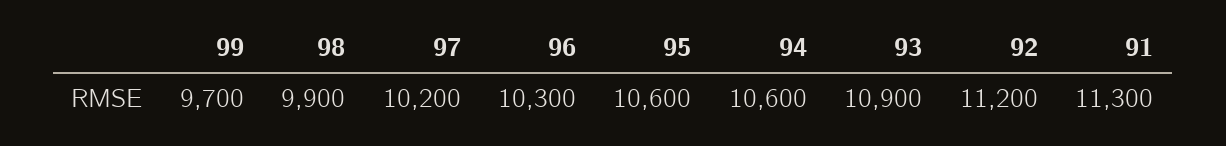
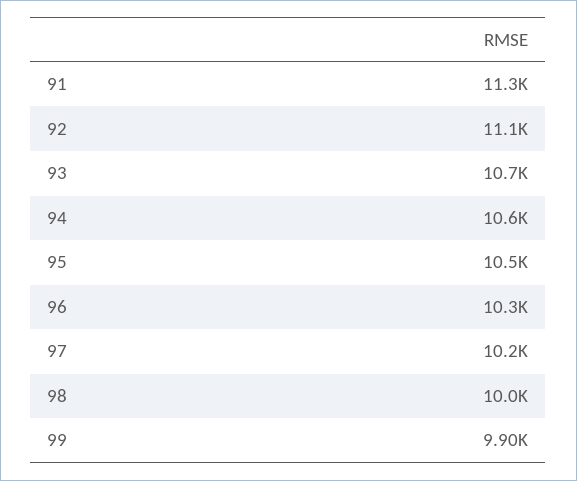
  {
-   "99": 9700,
+   "99": 9900,
-   "98": 9900,
+   "98": 10000,
    "97": 10200,
    "96": 10300,
-   "95": 10600,
+   "95": 10500,
    "94": 10600,
-   "93": 10900,
+   "93": 10700,
-   "92": 11200,
+   "92": 11100,
    "91": 11300
  }

